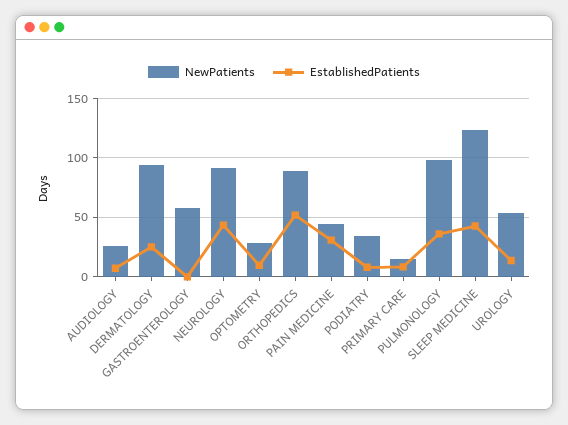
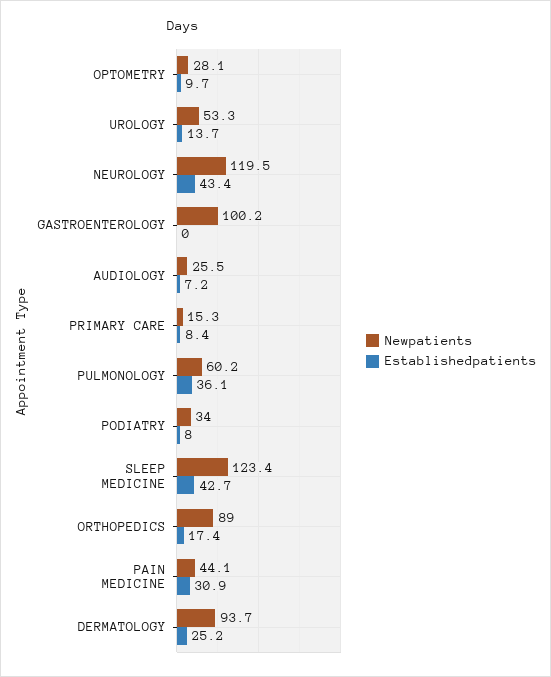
  {
    "NewPatients": {
      "AUDIOLOGY": 25.5,
      "DERMATOLOGY": 93.7,
-     "GASTROENTEROLOGY": 60,
+     "GASTROENTEROLOGY": 100.2,
-     "NEUROLOGY": 90,
+     "NEUROLOGY": 119.5,
      "OPTOMETRY": 28.1,
      "ORTHOPEDICS": 89,
      "PAIN MEDICINE": 44.1,
      "PODIATRY": 34,
      "PRIMARY CARE": 15.3,
-     "PULMONOLOGY": 100,
+     "PULMONOLOGY": 60.2,
      "SLEEP MEDICINE": 123.4,
      "UROLOGY": 53.3
    },
    "EstablishedPatients": {
      "AUDIOLOGY": 7.2,
      "DERMATOLOGY": 25.2,
      "GASTROENTEROLOGY": 0,
      "NEUROLOGY": 43.4,
      "OPTOMETRY": 9.7,
-     "ORTHOPEDICS": 50,
+     "ORTHOPEDICS": 17.4,
      "PAIN MEDICINE": 30.9,
      "PODIATRY": 8,
      "PRIMARY CARE": 8.4,
      "PULMONOLOGY": 36.1,
      "SLEEP MEDICINE": 42.7,
      "UROLOGY": 13.7
    }
  }

